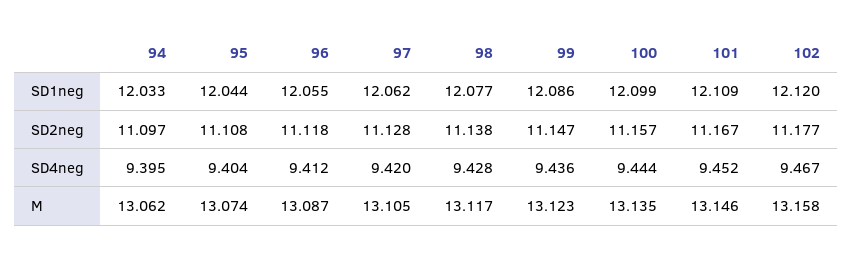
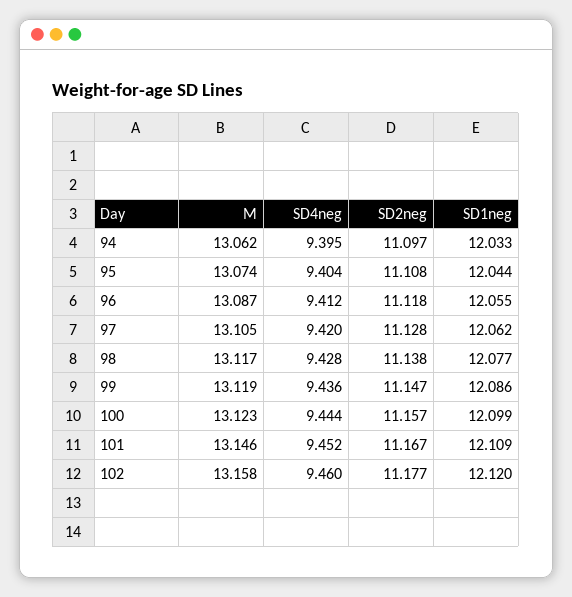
  {
    "94": {
      "SD1neg": 12.033,
      "SD2neg": 11.097,
      "SD4neg": 9.395,
      "M": 13.062
    },
    "95": {
      "SD1neg": 12.044,
      "SD2neg": 11.108,
      "SD4neg": 9.404,
      "M": 13.074
    },
    "96": {
      "SD1neg": 12.055,
      "SD2neg": 11.118,
      "SD4neg": 9.412,
      "M": 13.087
    },
    "97": {
      "SD1neg": 12.062,
      "SD2neg": 11.128,
      "SD4neg": 9.42,
      "M": 13.105
    },
    "98": {
      "SD1neg": 12.077,
      "SD2neg": 11.138,
      "SD4neg": 9.428,
      "M": 13.117
    },
    "99": {
      "SD1neg": 12.086,
      "SD2neg": 11.147,
      "SD4neg": 9.436,
-     "M": 13.123
+     "M": 13.119
    },
    "100": {
      "SD1neg": 12.099,
      "SD2neg": 11.157,
      "SD4neg": 9.444,
-     "M": 13.135
+     "M": 13.123
    },
    "101": {
      "SD1neg": 12.109,
      "SD2neg": 11.167,
      "SD4neg": 9.452,
      "M": 13.146
    },
    "102": {
      "SD1neg": 12.12,
      "SD2neg": 11.177,
-     "SD4neg": 9.467,
+     "SD4neg": 9.46,
      "M": 13.158
    }
  }

